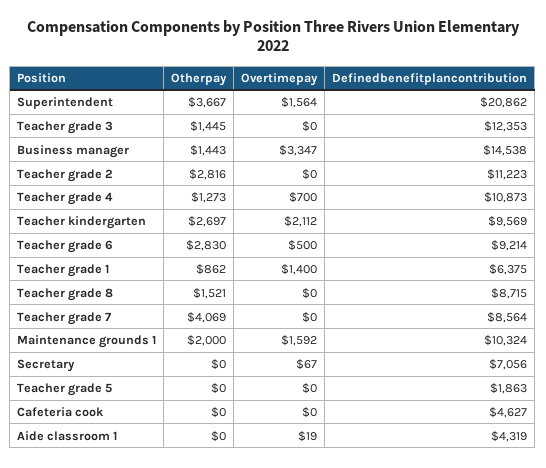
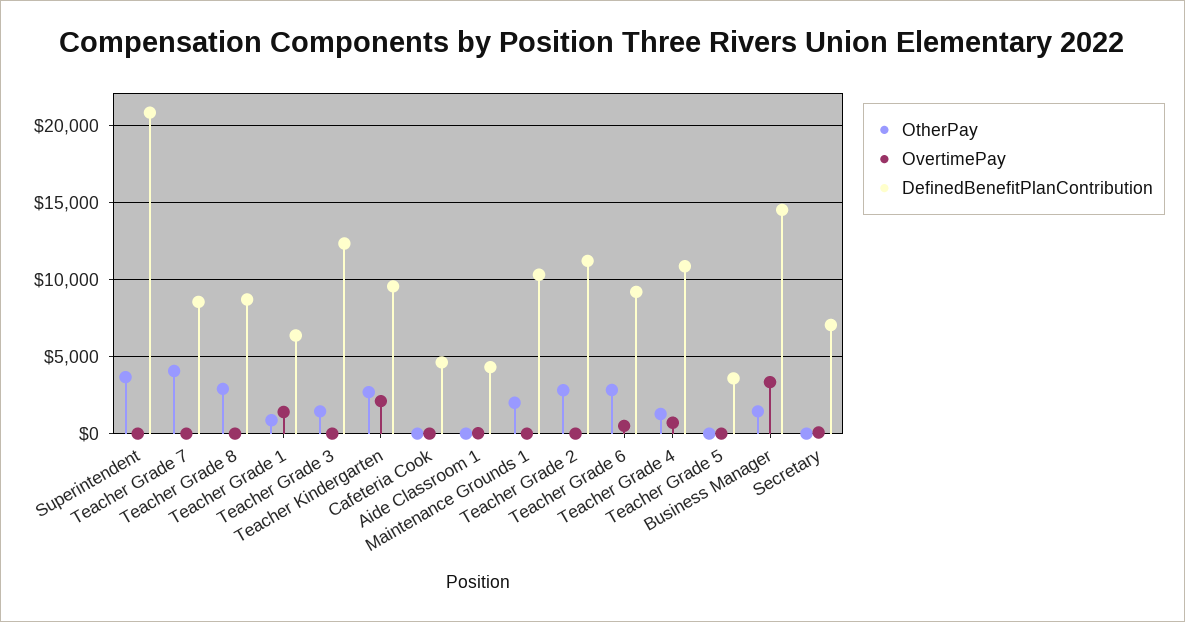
  {
    "Otherpay": {
      "Superintendent": 3667,
      "Teacher grade 3": 1445,
      "Business manager": 1443,
      "Teacher grade 2": 2816,
      "Teacher grade 4": 1273,
      "Teacher kindergarten": 2697,
      "Teacher grade 6": 2830,
      "Teacher grade 1": 862,
-     "Teacher grade 8": 1521,
+     "Teacher grade 8": 3000,
      "Teacher grade 7": 4069,
      "Maintenance grounds 1": 2000,
      "Secretary": 0,
      "Teacher grade 5": 0,
      "Cafeteria cook": 0,
      "Aide classroom 1": 0
    },
    "Overtimepay": {
-     "Superintendent": 1564,
+     "Superintendent": 0,
      "Teacher grade 3": 0,
      "Business manager": 3347,
      "Teacher grade 2": 0,
      "Teacher grade 4": 700,
      "Teacher kindergarten": 2112,
      "Teacher grade 6": 500,
      "Teacher grade 1": 1400,
      "Teacher grade 8": 0,
      "Teacher grade 7": 0,
-     "Maintenance grounds 1": 1592,
+     "Maintenance grounds 1": 0,
      "Secretary": 67,
      "Teacher grade 5": 0,
      "Cafeteria cook": 0,
      "Aide classroom 1": 19
    },
    "Definedbenefitplancontribution": {
      "Superintendent": 20862,
      "Teacher grade 3": 12353,
      "Business manager": 14538,
      "Teacher grade 2": 11223,
      "Teacher grade 4": 10873,
      "Teacher kindergarten": 9569,
      "Teacher grade 6": 9214,
      "Teacher grade 1": 6375,
      "Teacher grade 8": 8715,
      "Teacher grade 7": 8564,
      "Maintenance grounds 1": 10324,
      "Secretary": 7056,
-     "Teacher grade 5": 1863,
+     "Teacher grade 5": 3500,
      "Cafeteria cook": 4627,
      "Aide classroom 1": 4319
    }
  }

